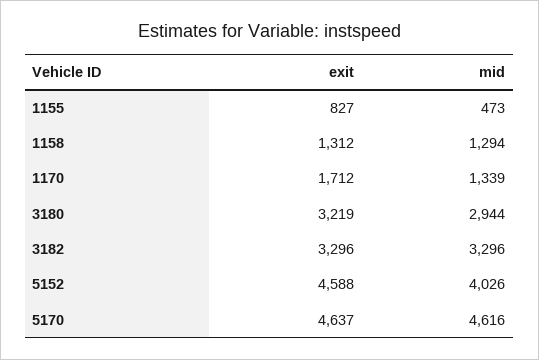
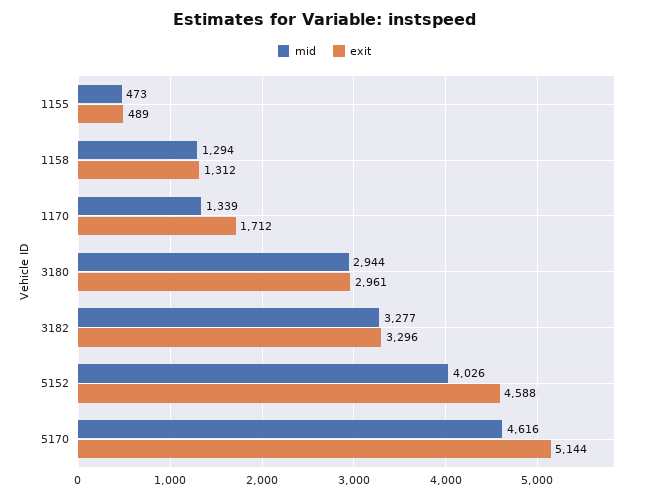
  {
    "exit": {
-     "1155": 827,
+     "1155": 489,
      "1158": 1312,
      "1170": 1712,
-     "3180": 3219,
+     "3180": 2961,
      "3182": 3296,
      "5152": 4588,
-     "5170": 4637
+     "5170": 5144
    },
    "mid": {
      "1155": 473,
      "1158": 1294,
      "1170": 1339,
      "3180": 2944,
-     "3182": 3296,
+     "3182": 3277,
      "5152": 4026,
      "5170": 4616
    }
  }

